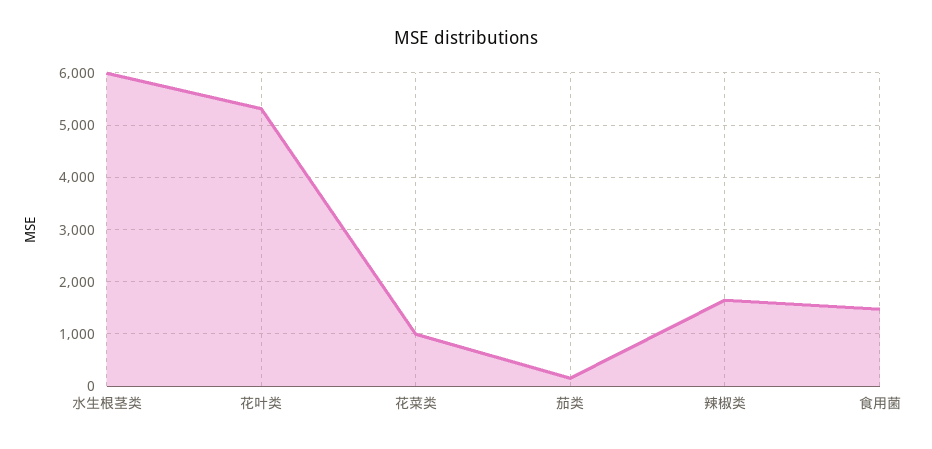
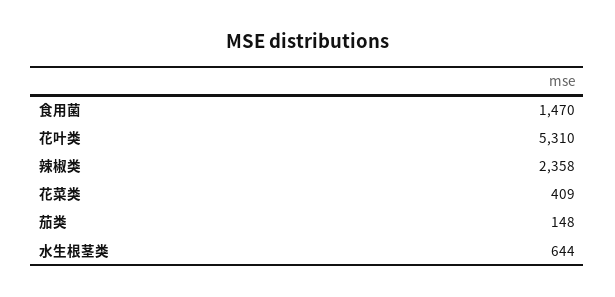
  {
-   "水生根茎类": 6000,
+   "水生根茎类": 644,
    "花叶类": 5310,
-   "花菜类": 1000,
+   "花菜类": 409,
    "茄类": 148,
-   "辣椒类": 1600,
+   "辣椒类": 2358,
    "食用菌": 1470
  }

